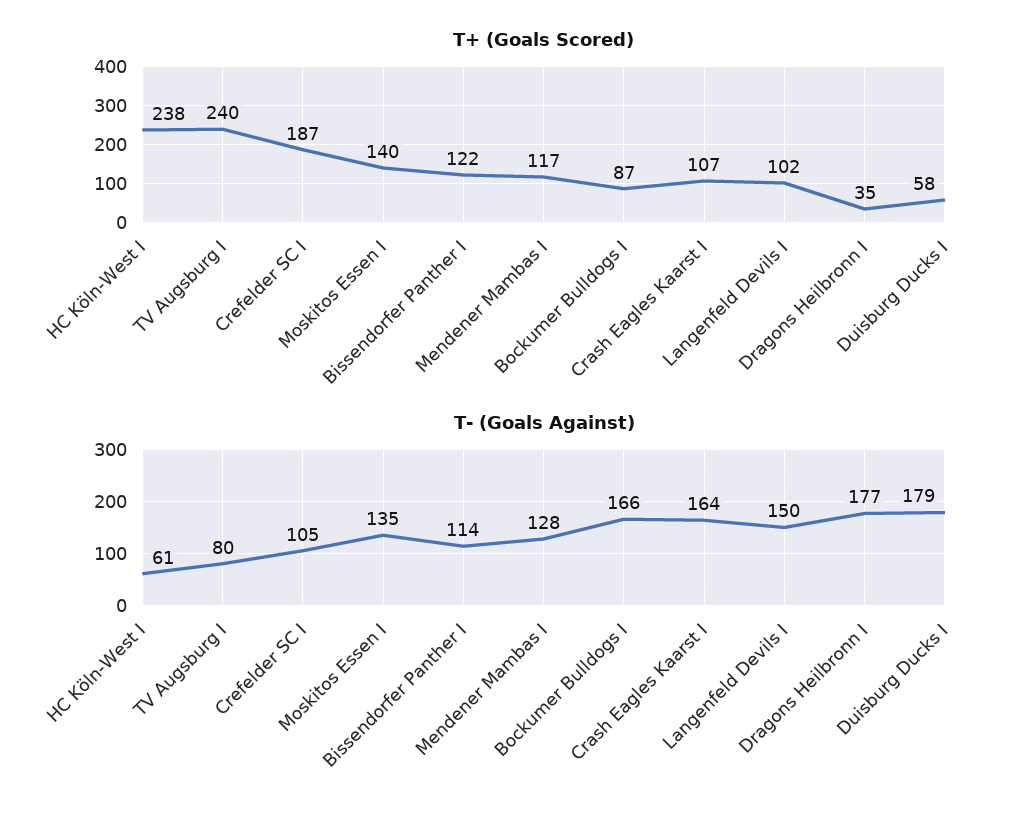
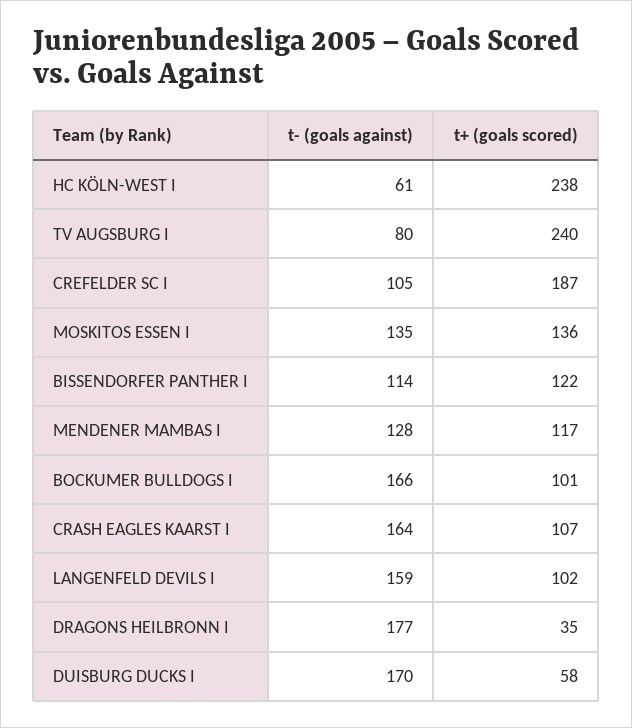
  {
    "T+ (Goals Scored)": {
      "HC Köln-West I": 238,
      "TV Augsburg I": 240,
      "Crefelder SC I": 187,
-     "Moskitos Essen I": 140,
+     "Moskitos Essen I": 136,
      "Bissendorfer Panther I": 122,
      "Mendener Mambas I": 117,
-     "Bockumer Bulldogs I": 87,
+     "Bockumer Bulldogs I": 101,
      "Crash Eagles Kaarst I": 107,
      "Langenfeld Devils I": 102,
      "Dragons Heilbronn I": 35,
      "Duisburg Ducks I": 58
    },
    "T- (Goals Against)": {
      "HC Köln-West I": 61,
      "TV Augsburg I": 80,
      "Crefelder SC I": 105,
      "Moskitos Essen I": 135,
      "Bissendorfer Panther I": 114,
      "Mendener Mambas I": 128,
      "Bockumer Bulldogs I": 166,
      "Crash Eagles Kaarst I": 164,
-     "Langenfeld Devils I": 150,
+     "Langenfeld Devils I": 159,
      "Dragons Heilbronn I": 177,
-     "Duisburg Ducks I": 179
+     "Duisburg Ducks I": 170
    }
  }

